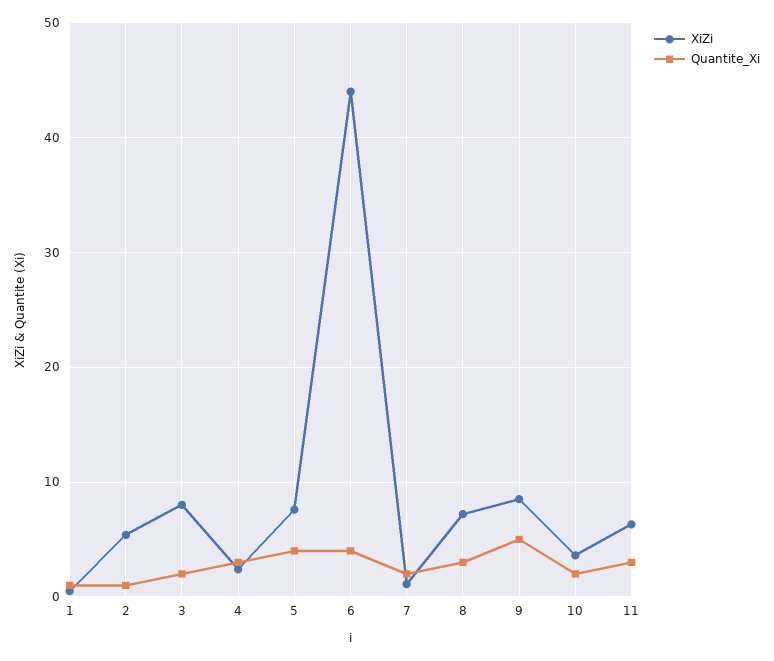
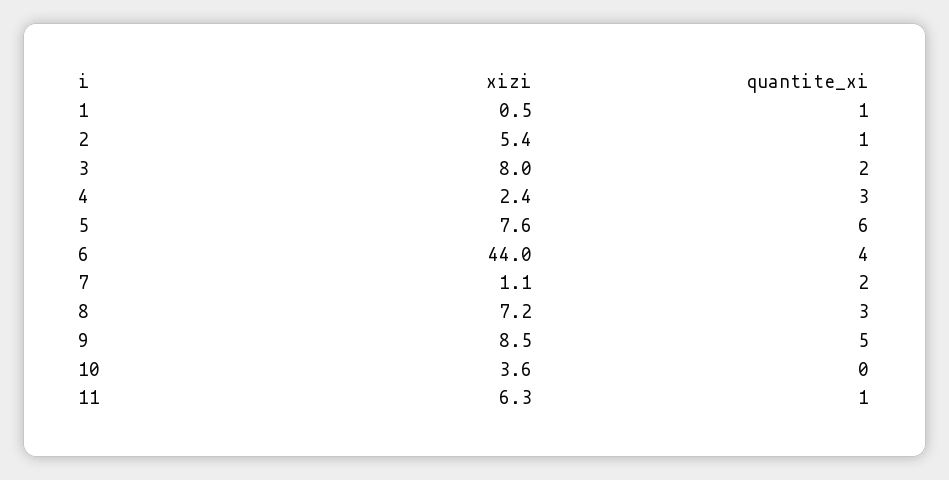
  {
    "XiZi": {
      "1": 0.5,
      "2": 5.4,
      "3": 8,
      "4": 2.4,
      "5": 7.6,
      "6": 44,
      "7": 1.1,
      "8": 7.2,
      "9": 8.5,
      "10": 3.6,
      "11": 6.3
    },
    "Quantite_Xi": {
      "1": 1,
      "2": 1,
      "3": 2,
      "4": 3,
-     "5": 4,
+     "5": 6,
      "6": 4,
      "7": 2,
      "8": 3,
      "9": 5,
-     "10": 2,
+     "10": 0,
-     "11": 3
+     "11": 1
    }
  }

